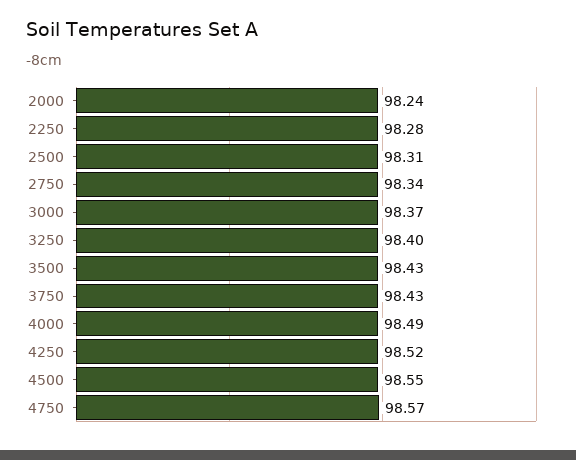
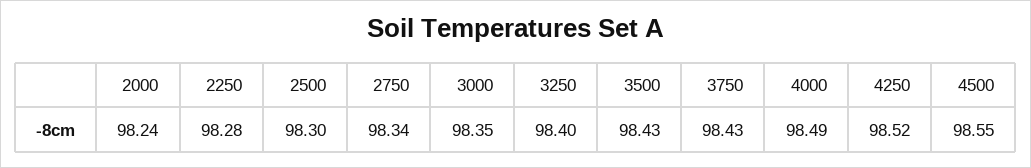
  {
    "2000": 98.24,
    "2250": 98.28,
-   "2500": 98.31,
+   "2500": 98.3,
    "2750": 98.34,
-   "3000": 98.37,
+   "3000": 98.35,
    "3250": 98.4,
    "3500": 98.43,
    "3750": 98.43,
    "4000": 98.49,
    "4250": 98.52,
-   "4500": 98.55,
+   "4500": 98.55
-   "4750": 98.57
  }

